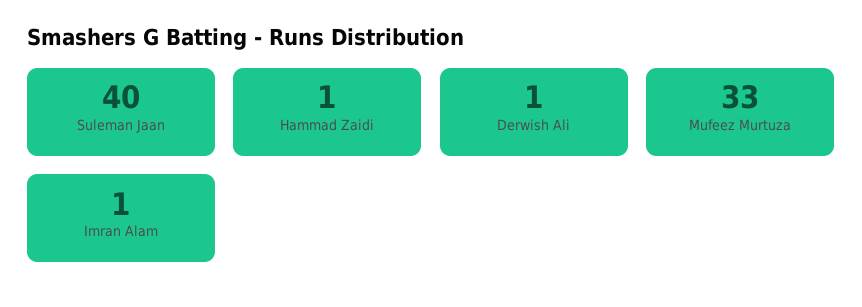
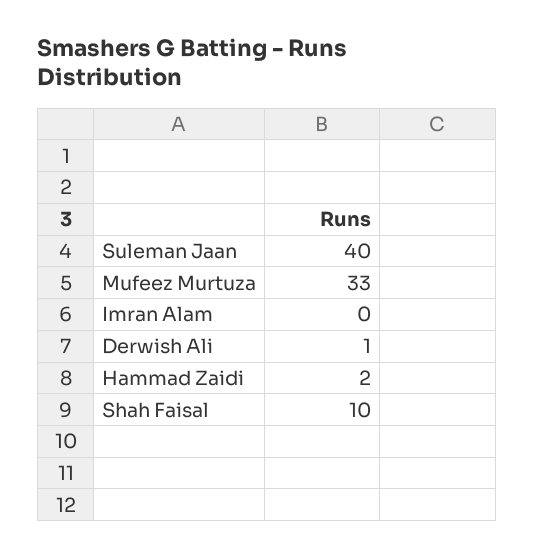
  {
    "Suleman Jaan": 40,
-   "Hammad Zaidi": 1,
+   "Hammad Zaidi": 2,
    "Derwish Ali": 1,
    "Mufeez Murtuza": 33,
-   "Imran Alam": 1
+   "Imran Alam": 0,
+   "Shah Faisal": 10
  }

